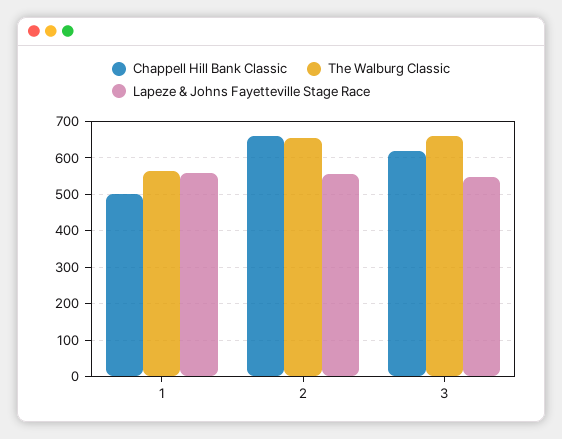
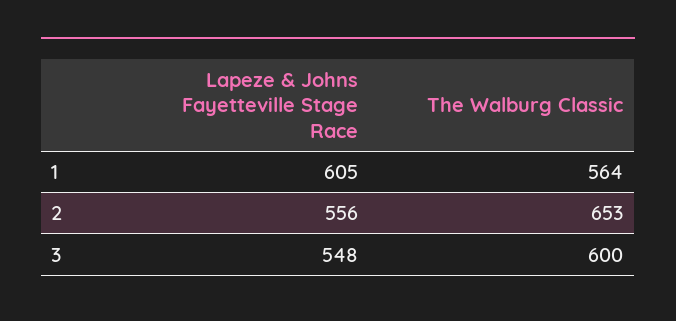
  {
-   "Chappell Hill Bank Classic": {
-     "1": 500,
-     "2": 660,
-     "3": 620
-   },
    "The Walburg Classic": {
      "1": 564,
      "2": 653,
-     "3": 660
+     "3": 600
    },
    "Lapeze & Johns Fayetteville Stage Race": {
-     "1": 560,
+     "1": 605,
      "2": 556,
      "3": 548
    }
  }

